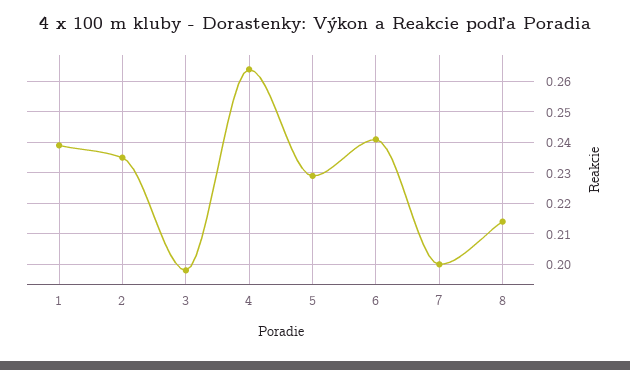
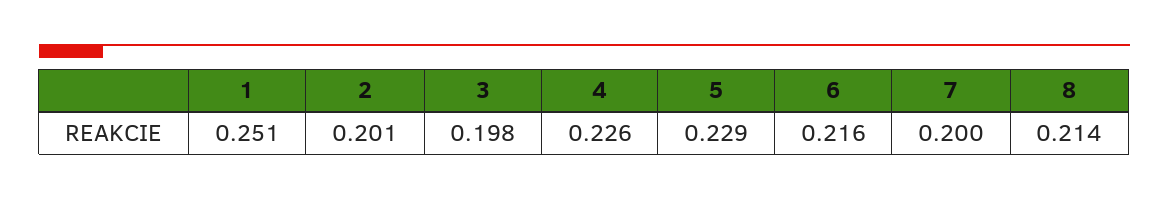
  {
-   "1": 0.24,
+   "1": 0.251,
-   "2": 0.235,
+   "2": 0.201,
    "3": 0.198,
-   "4": 0.265,
+   "4": 0.226,
    "5": 0.229,
-   "6": 0.24,
+   "6": 0.216,
    "7": 0.2,
    "8": 0.214
  }

